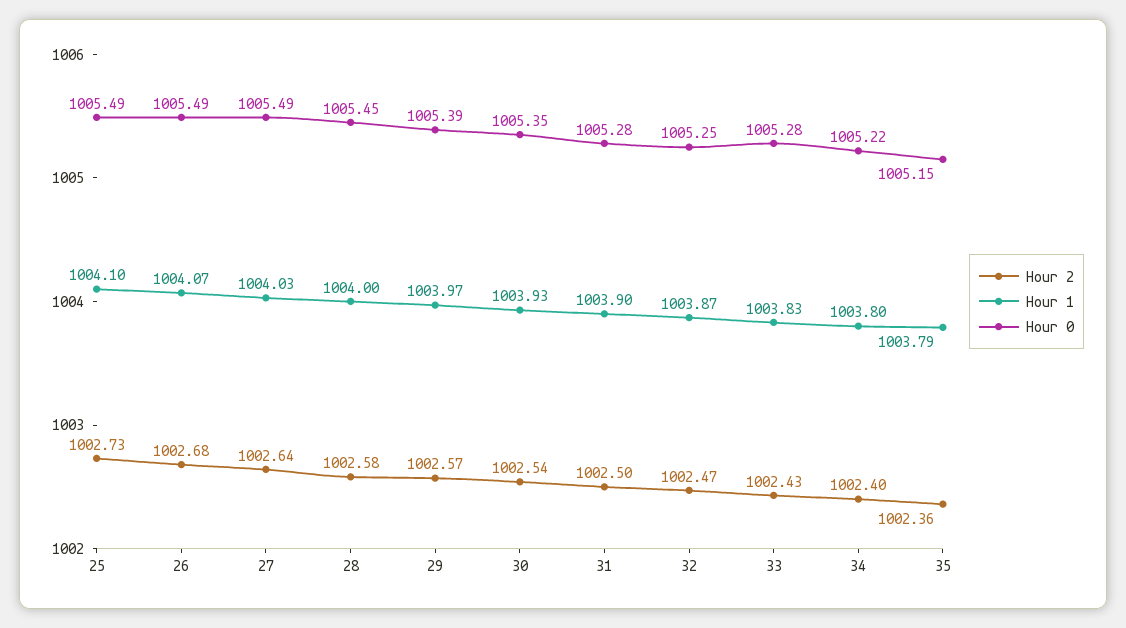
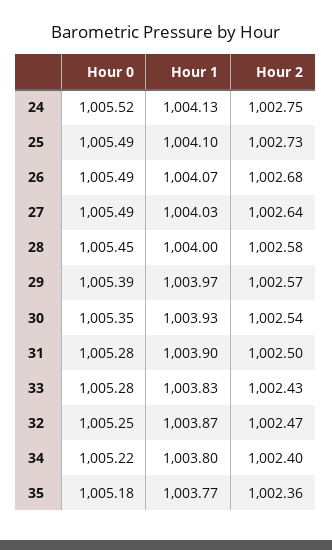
  {
    "Hour 2": {
      "25": 1002.73,
      "26": 1002.68,
      "27": 1002.64,
      "28": 1002.58,
      "29": 1002.57,
      "30": 1002.54,
      "31": 1002.5,
      "32": 1002.47,
      "33": 1002.43,
      "34": 1002.4,
-     "35": 1002.36
+     "35": 1002.36,
+     "24": 1002.75
    },
    "Hour 1": {
      "25": 1004.1,
      "26": 1004.07,
      "27": 1004.03,
      "28": 1004,
      "29": 1003.97,
      "30": 1003.93,
      "31": 1003.9,
      "32": 1003.87,
      "33": 1003.83,
      "34": 1003.8,
-     "35": 1003.79
+     "35": 1003.77,
+     "24": 1004.13
    },
    "Hour 0": {
      "25": 1005.49,
      "26": 1005.49,
      "27": 1005.49,
      "28": 1005.45,
      "29": 1005.39,
      "30": 1005.35,
      "31": 1005.28,
      "32": 1005.25,
      "33": 1005.28,
      "34": 1005.22,
-     "35": 1005.15
+     "35": 1005.18,
+     "24": 1005.52
    }
  }

